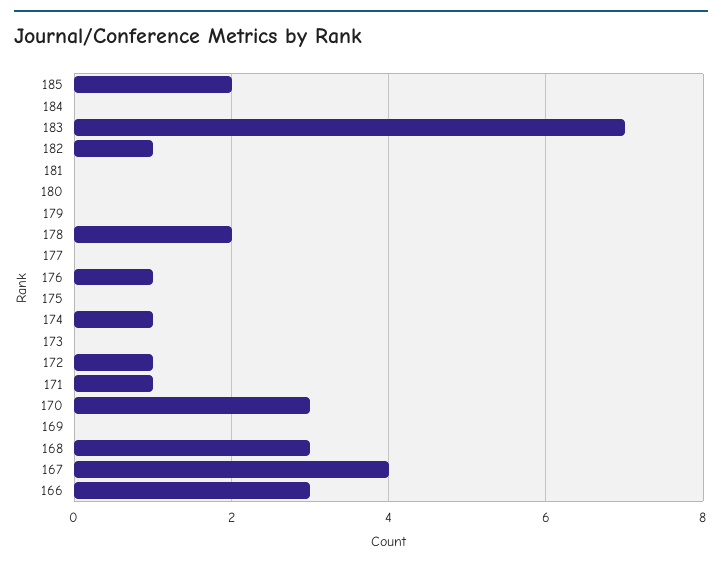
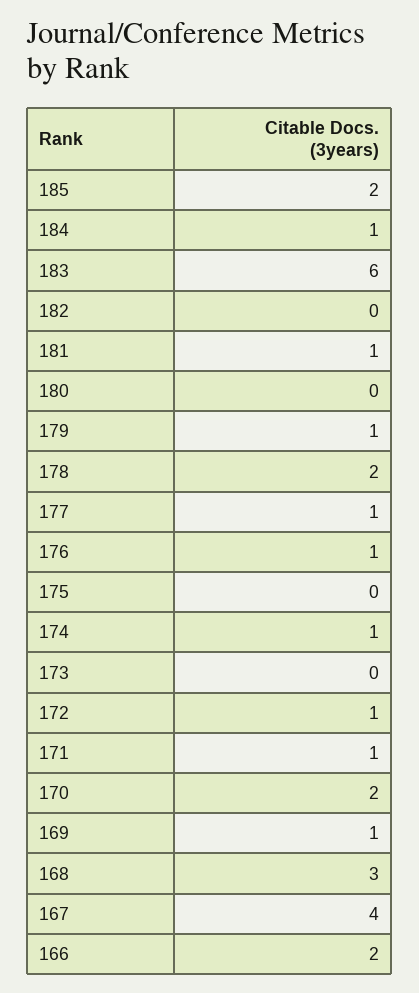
  {
    "185": 2,
-   "184": 0,
+   "184": 1,
-   "183": 7,
+   "183": 6,
-   "182": 1,
+   "182": 0,
-   "181": 0,
+   "181": 1,
    "180": 0,
-   "179": 0,
+   "179": 1,
    "178": 2,
-   "177": 0,
+   "177": 1,
    "176": 1,
    "175": 0,
    "174": 1,
    "173": 0,
    "172": 1,
    "171": 1,
-   "170": 3,
+   "170": 2,
-   "169": 0,
+   "169": 1,
    "168": 3,
    "167": 4,
-   "166": 3
+   "166": 2
  }

